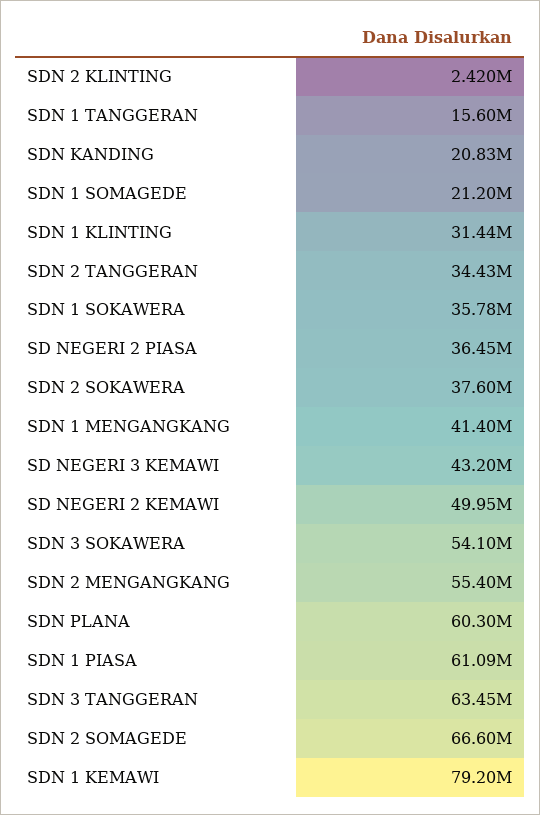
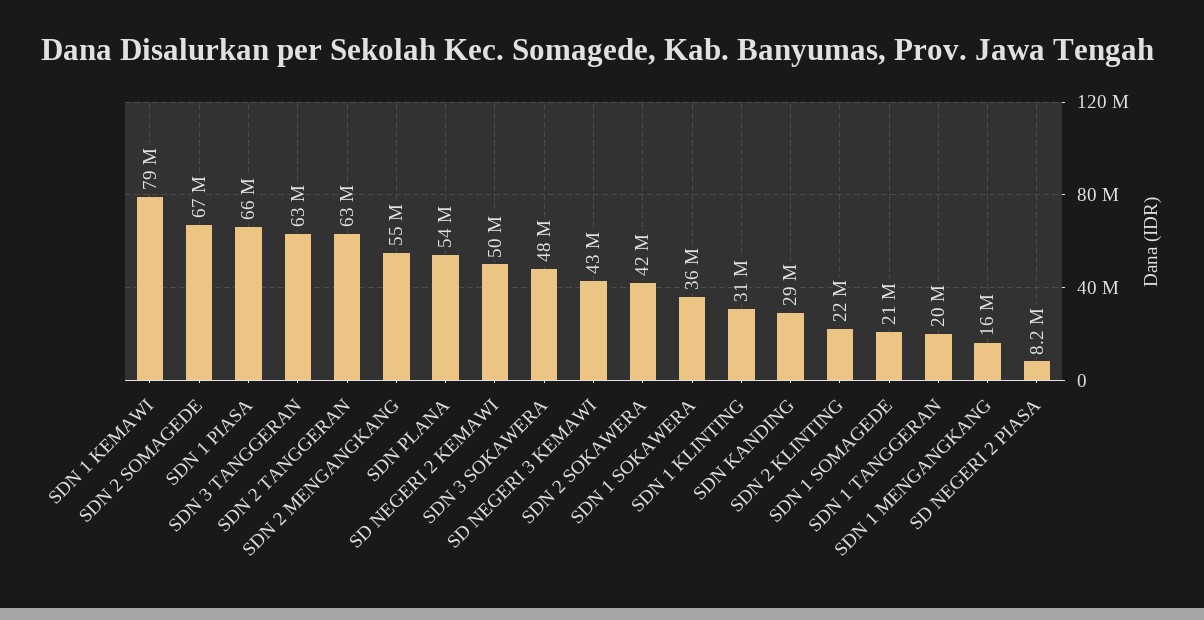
  {
-   "SDN 2 KLINTING": 2420000,
+   "SDN 2 KLINTING": 22000000,
-   "SDN 1 TANGGERAN": 15600000,
+   "SDN 1 TANGGERAN": 20000000,
-   "SDN KANDING": 20830000,
+   "SDN KANDING": 29000000,
    "SDN 1 SOMAGEDE": 21200000,
    "SDN 1 KLINTING": 31440000,
-   "SDN 2 TANGGERAN": 34430000,
+   "SDN 2 TANGGERAN": 63000000,
    "SDN 1 SOKAWERA": 35780000,
-   "SD NEGERI 2 PIASA": 36450000,
+   "SD NEGERI 2 PIASA": 8200000,
-   "SDN 2 SOKAWERA": 37600000,
+   "SDN 2 SOKAWERA": 42000000,
-   "SDN 1 MENGANGKANG": 41400000,
+   "SDN 1 MENGANGKANG": 16000000,
    "SD NEGERI 3 KEMAWI": 43200000,
    "SD NEGERI 2 KEMAWI": 49950000,
-   "SDN 3 SOKAWERA": 54100000,
+   "SDN 3 SOKAWERA": 48000000,
    "SDN 2 MENGANGKANG": 55400000,
-   "SDN PLANA": 60300000,
+   "SDN PLANA": 54000000,
-   "SDN 1 PIASA": 61090000,
+   "SDN 1 PIASA": 66000000,
    "SDN 3 TANGGERAN": 63450000,
    "SDN 2 SOMAGEDE": 66600000,
    "SDN 1 KEMAWI": 79200000
  }

